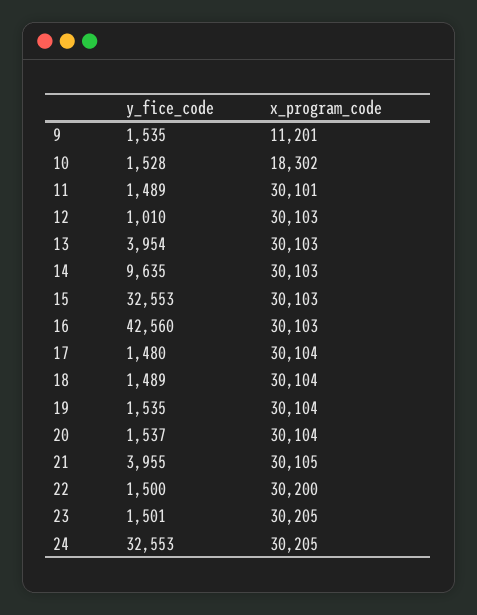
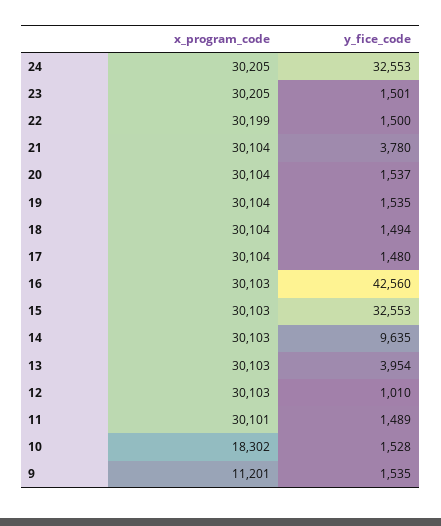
  {
    "y_fice_code": {
      "9": 1535,
      "10": 1528,
      "11": 1489,
      "12": 1010,
      "13": 3954,
      "14": 9635,
      "15": 32553,
      "16": 42560,
      "17": 1480,
-     "18": 1489,
+     "18": 1494,
      "19": 1535,
      "20": 1537,
-     "21": 3955,
+     "21": 3780,
      "22": 1500,
      "23": 1501,
      "24": 32553
    },
    "x_program_code": {
      "9": 11201,
      "10": 18302,
      "11": 30101,
      "12": 30103,
      "13": 30103,
      "14": 30103,
      "15": 30103,
      "16": 30103,
      "17": 30104,
      "18": 30104,
      "19": 30104,
      "20": 30104,
-     "21": 30105,
+     "21": 30104,
-     "22": 30200,
+     "22": 30199,
      "23": 30205,
      "24": 30205
    }
  }

